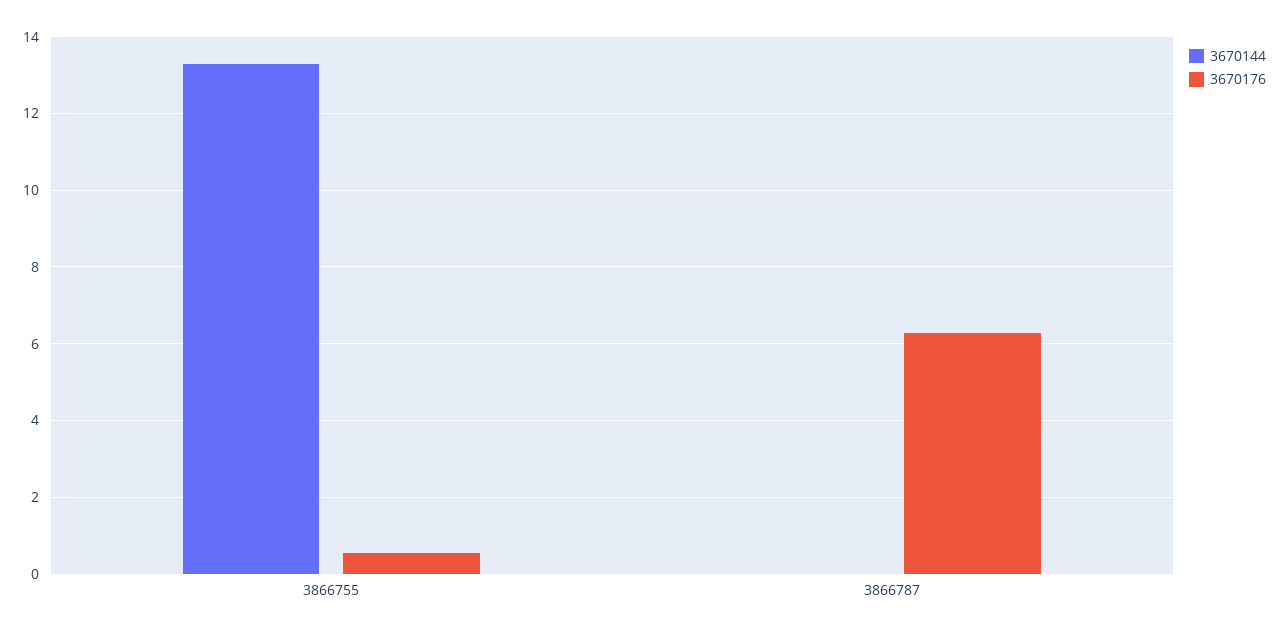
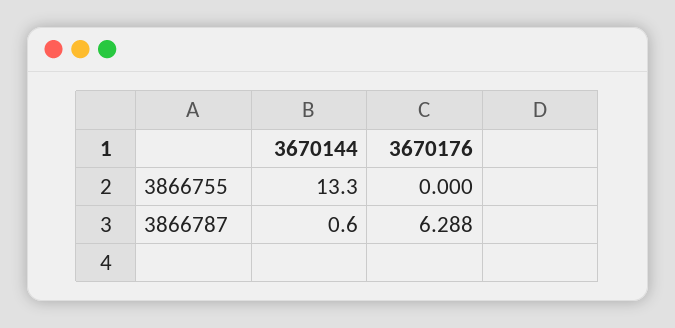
  {
    "3670144": {
      "3866755": 13.3,
-     "3866787": 0
+     "3866787": 0.6
    },
    "3670176": {
-     "3866755": 0.6,
+     "3866755": 0,
      "3866787": 6.288
    }
  }

